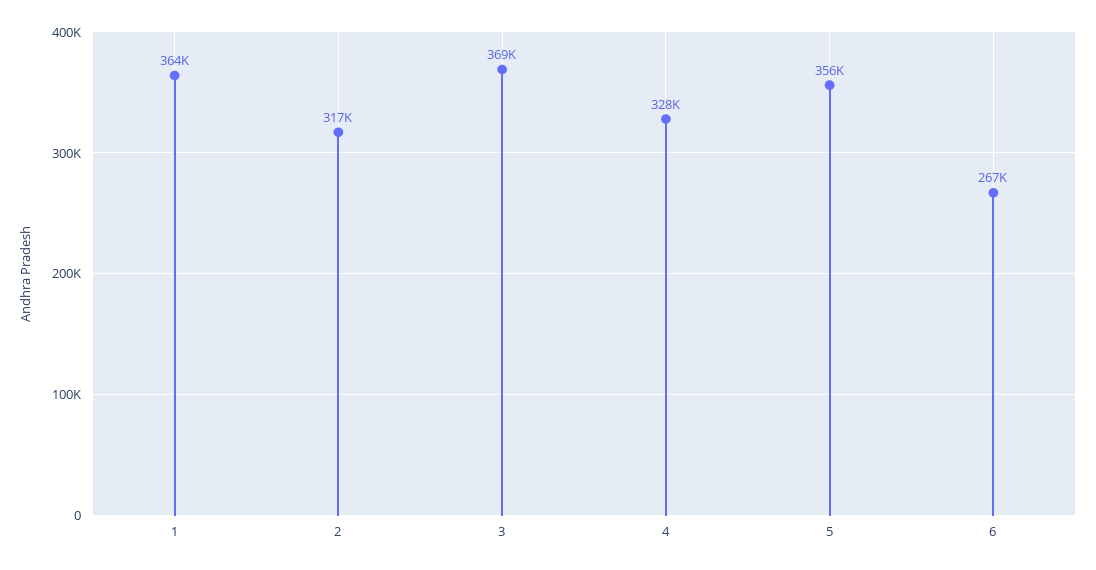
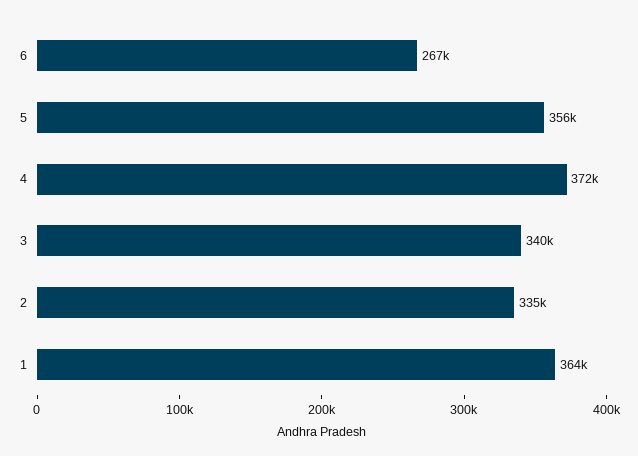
  {
    "1": 364000,
-   "2": 317000,
+   "2": 335000,
-   "3": 369000,
+   "3": 340000,
-   "4": 328000,
+   "4": 372000,
    "5": 356000,
    "6": 267000
  }

